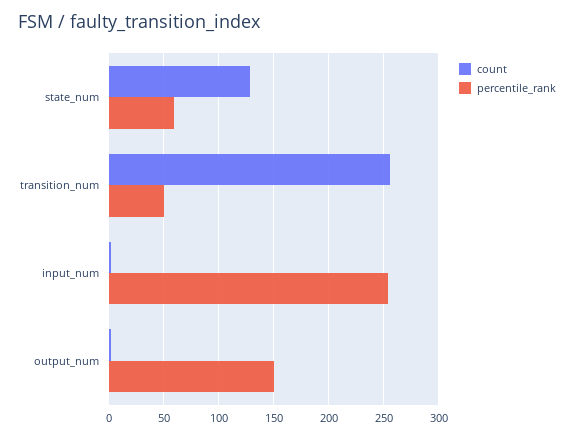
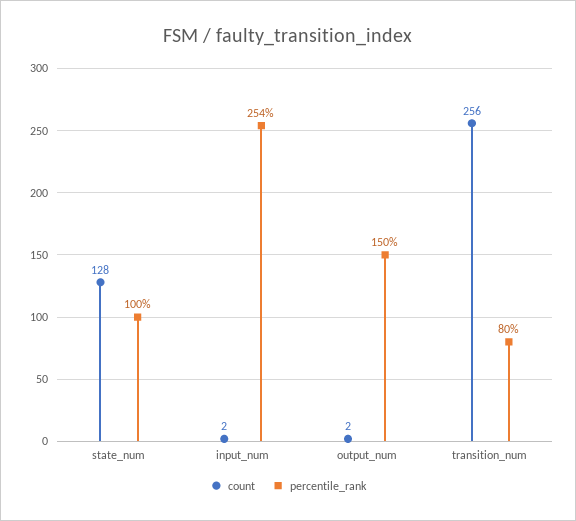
  {
    "count": {
      "state_num": 128,
      "transition_num": 256,
      "input_num": 2,
      "output_num": 2
    },
    "percentile_rank": {
-     "state_num": 60,
+     "state_num": 100,
-     "transition_num": 50,
+     "transition_num": 80,
      "input_num": 254,
      "output_num": 150
    }
  }

